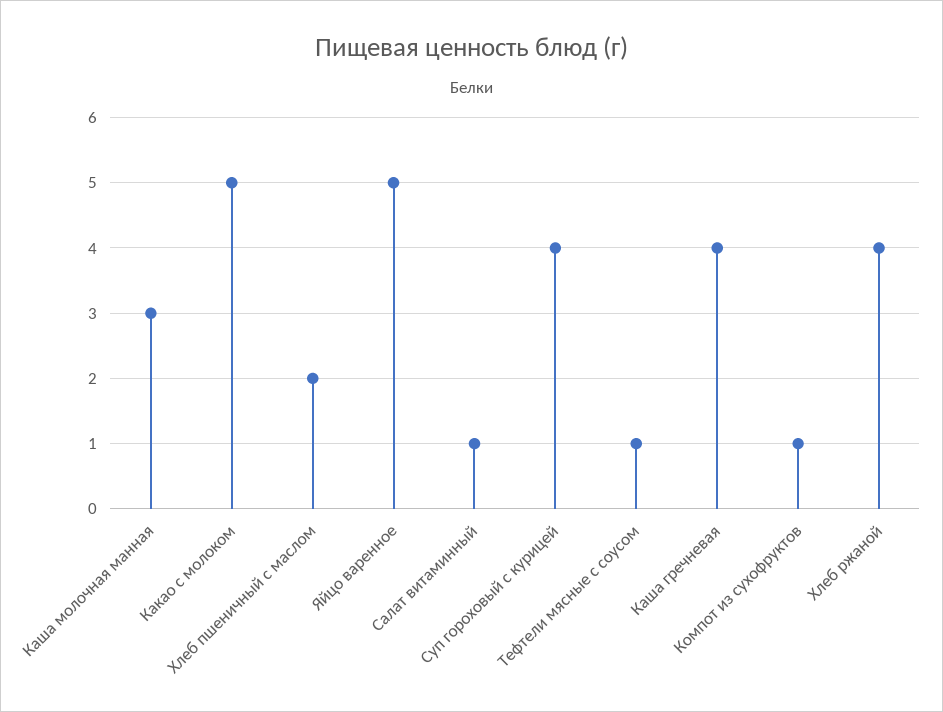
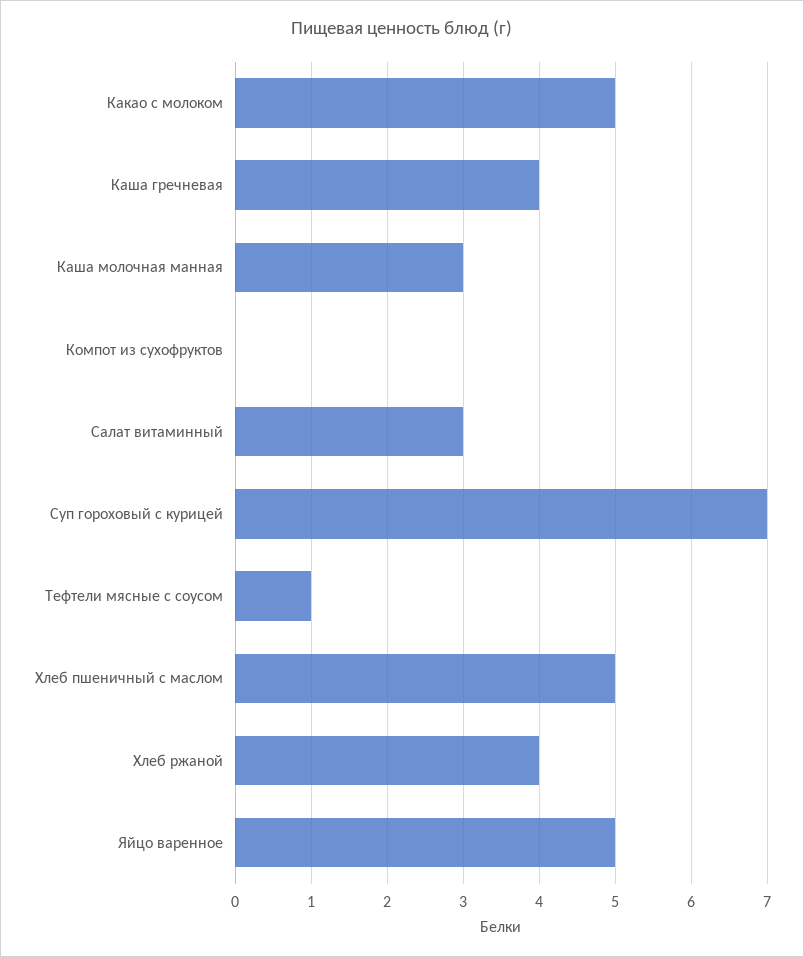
  {
    "Каша молочная манная": 3,
    "Какао с молоком": 5,
-   "Хлеб пшеничный с маслом": 2,
+   "Хлеб пшеничный с маслом": 5,
    "Яйцо варенное": 5,
-   "Салат витаминный": 1,
+   "Салат витаминный": 3,
-   "Суп гороховый с курицей": 4,
+   "Суп гороховый с курицей": 7,
    "Тефтели мясные с соусом": 1,
    "Каша гречневая": 4,
-   "Компот из сухофруктов": 1,
+   "Компот из сухофруктов": 0,
    "Хлеб ржаной": 4
  }

